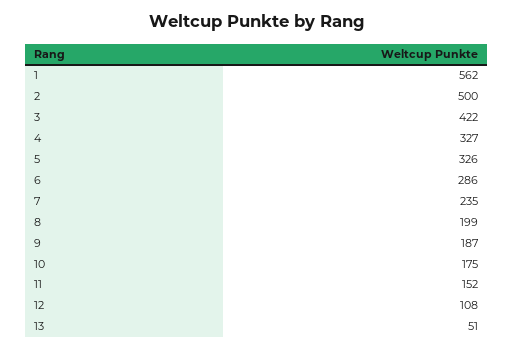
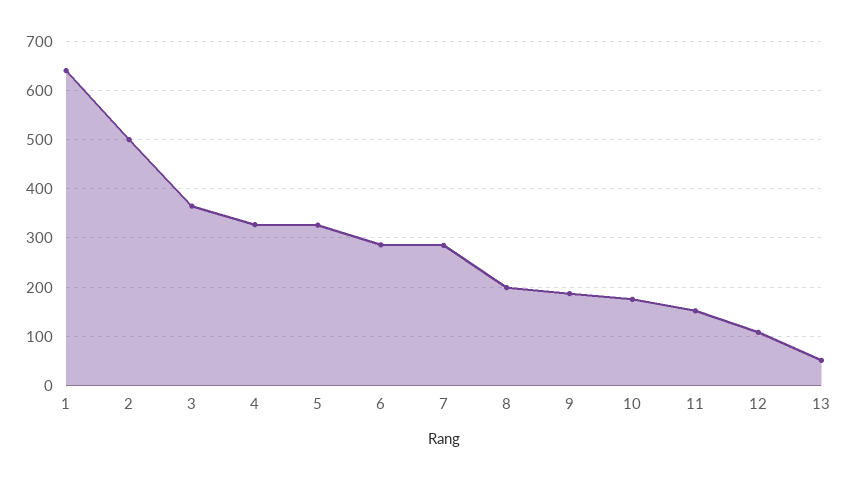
  {
-   "1": 562,
+   "1": 640,
    "2": 500,
-   "3": 422,
+   "3": 360,
    "4": 327,
    "5": 326,
    "6": 286,
-   "7": 235,
+   "7": 280,
    "8": 199,
    "9": 187,
    "10": 175,
    "11": 152,
    "12": 108,
    "13": 51
  }

